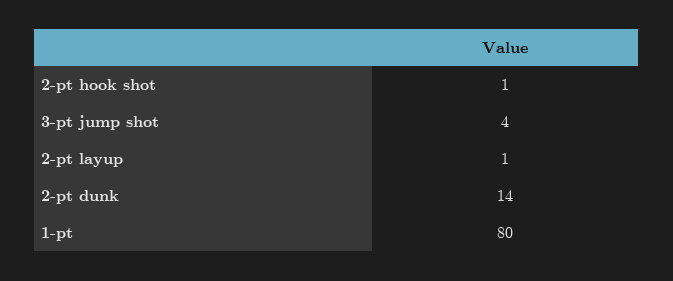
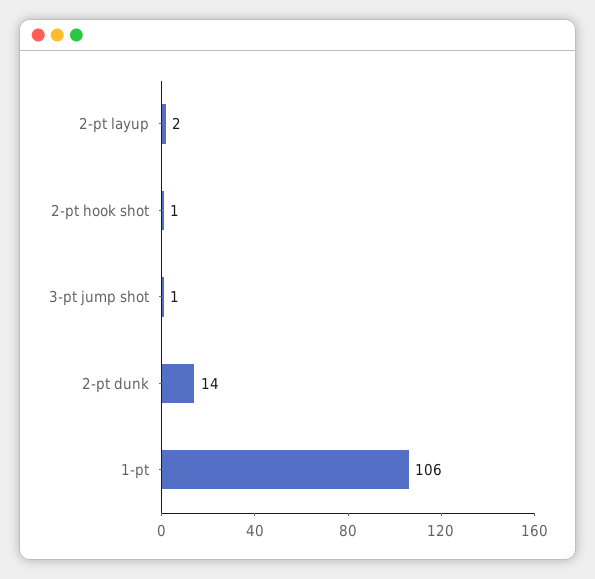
  {
    "2-pt hook shot": 1,
-   "3-pt jump shot": 4,
+   "3-pt jump shot": 1,
-   "2-pt layup": 1,
+   "2-pt layup": 2,
    "2-pt dunk": 14,
-   "1-pt": 80
+   "1-pt": 106
  }

